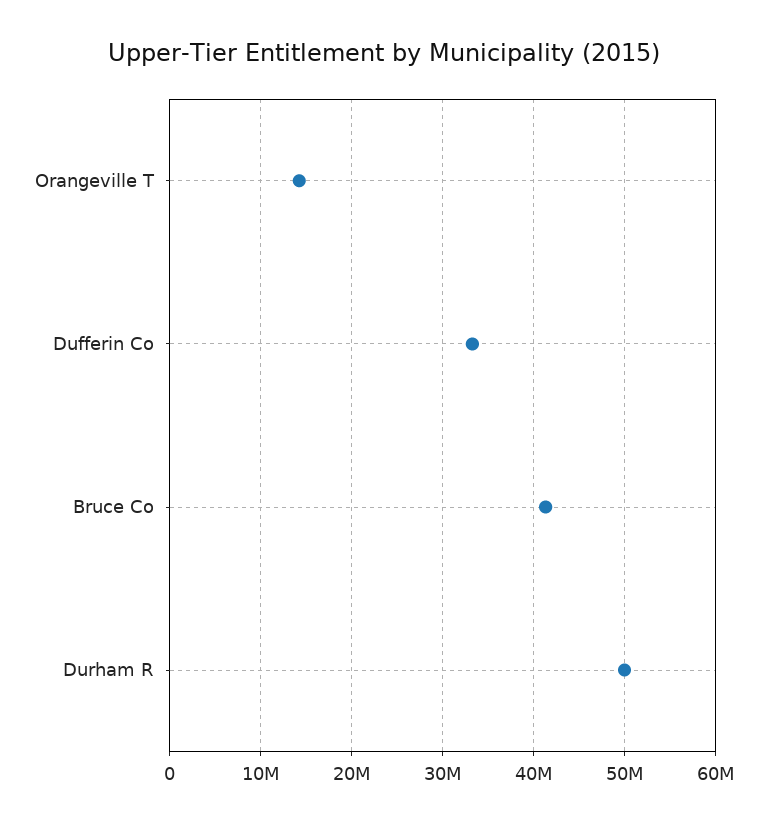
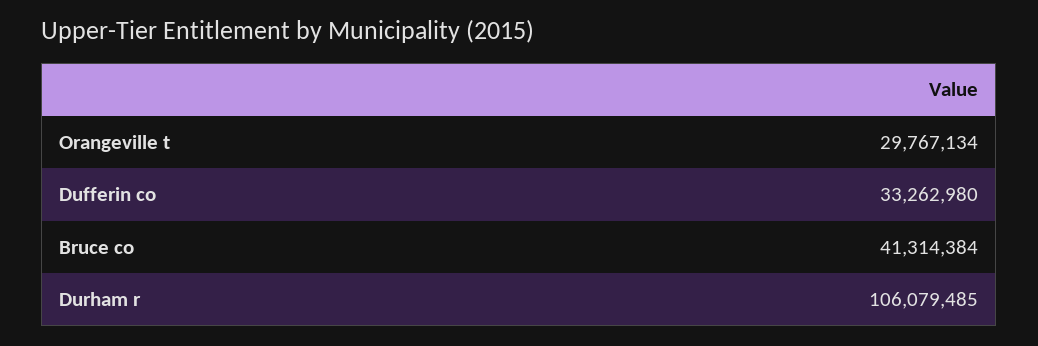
  {
-   "Orangeville T": 14000000,
+   "Orangeville T": 29767134,
    "Dufferin Co": 33262980,
    "Bruce Co": 41314384,
-   "Durham R": 50000000
+   "Durham R": 106079485
  }

